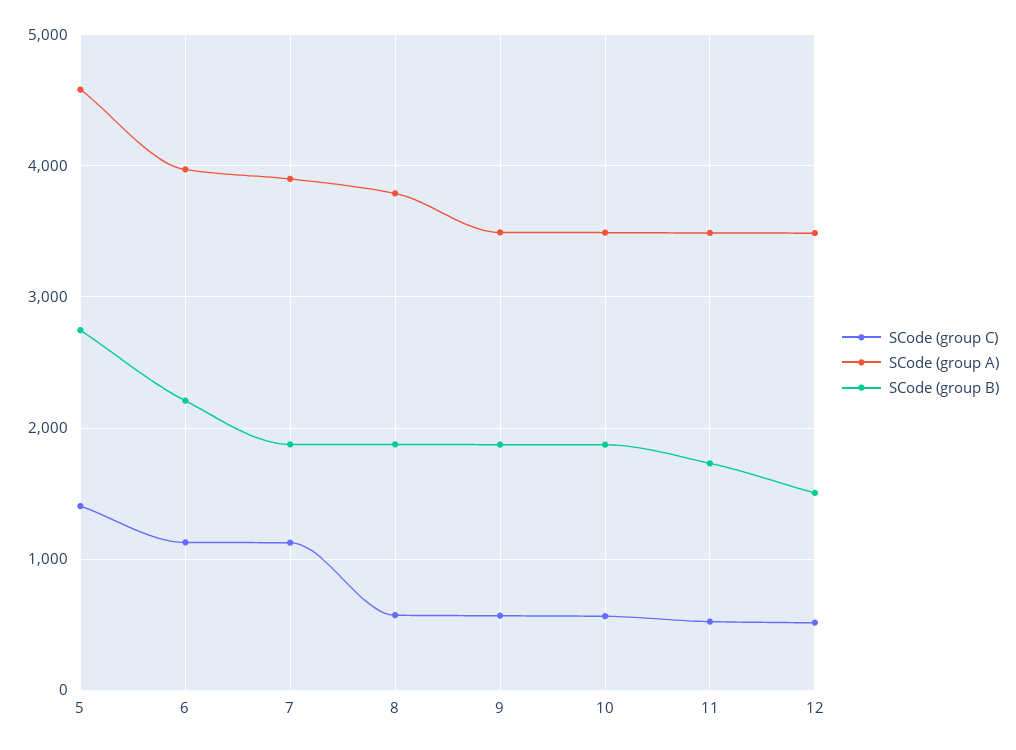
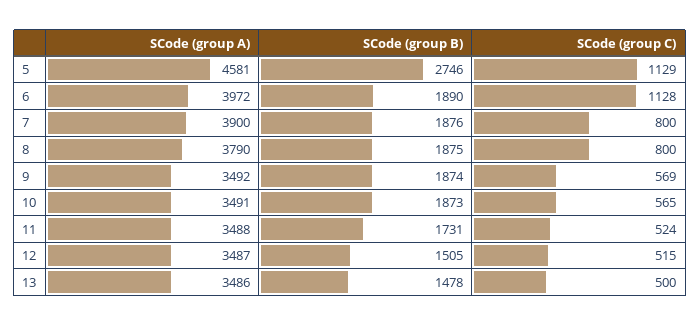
  {
    "SCode (group C)": {
-     "5": 1400,
+     "5": 1129,
      "6": 1128,
-     "7": 1100,
+     "7": 800,
-     "8": 600,
+     "8": 800,
      "9": 569,
      "10": 565,
      "11": 524,
-     "12": 515
+     "12": 515,
+     "13": 500
    },
    "SCode (group A)": {
      "5": 4581,
      "6": 3972,
      "7": 3900,
      "8": 3790,
      "9": 3492,
      "10": 3491,
      "11": 3488,
-     "12": 3487
+     "12": 3487,
+     "13": 3486
    },
    "SCode (group B)": {
      "5": 2746,
-     "6": 2200,
+     "6": 1890,
      "7": 1876,
      "8": 1875,
      "9": 1874,
      "10": 1873,
      "11": 1731,
-     "12": 1505
+     "12": 1505,
+     "13": 1478
    }
  }

